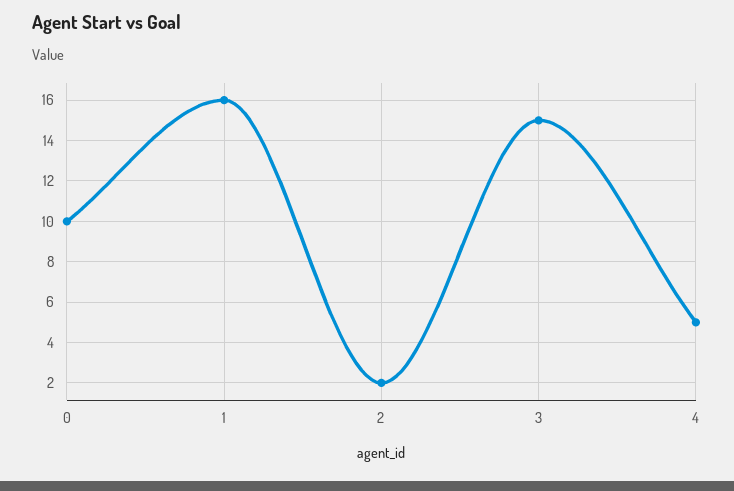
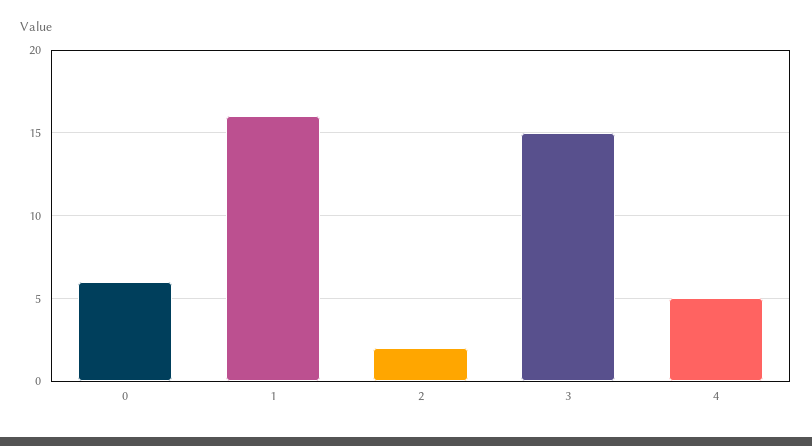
  {
-   "0": 10,
+   "0": 6,
    "1": 16,
    "2": 2,
    "3": 15,
    "4": 5
  }

